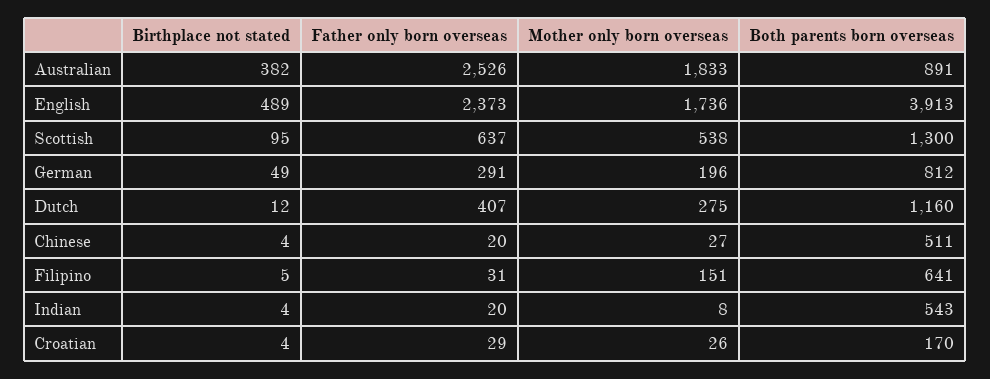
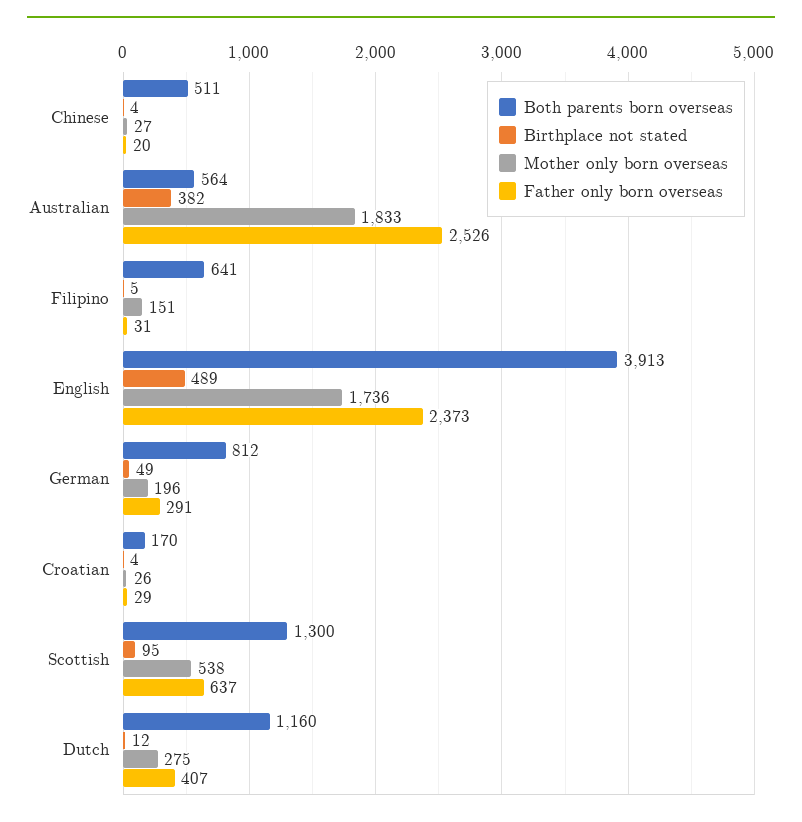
  {
    "Birthplace not stated": {
      "Australian": 382,
      "English": 489,
      "Scottish": 95,
      "German": 49,
      "Dutch": 12,
      "Chinese": 4,
      "Filipino": 5,
-     "Indian": 4,
      "Croatian": 4
    },
    "Father only born overseas": {
      "Australian": 2526,
      "English": 2373,
      "Scottish": 637,
      "German": 291,
      "Dutch": 407,
      "Chinese": 20,
      "Filipino": 31,
-     "Indian": 20,
      "Croatian": 29
    },
    "Mother only born overseas": {
      "Australian": 1833,
      "English": 1736,
      "Scottish": 538,
      "German": 196,
      "Dutch": 275,
      "Chinese": 27,
      "Filipino": 151,
-     "Indian": 8,
      "Croatian": 26
    },
    "Both parents born overseas": {
-     "Australian": 891,
+     "Australian": 564,
      "English": 3913,
      "Scottish": 1300,
      "German": 812,
      "Dutch": 1160,
      "Chinese": 511,
      "Filipino": 641,
-     "Indian": 543,
      "Croatian": 170
    }
  }

